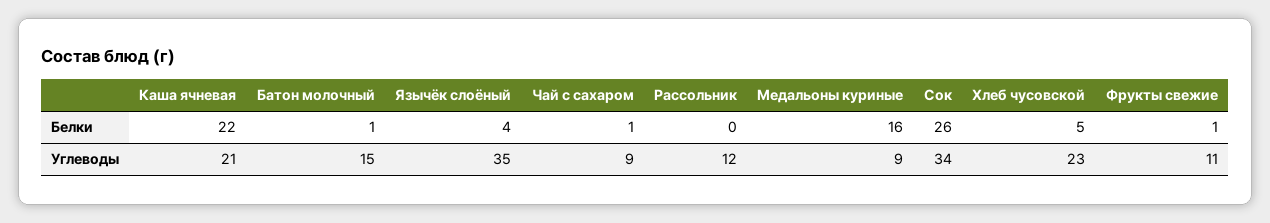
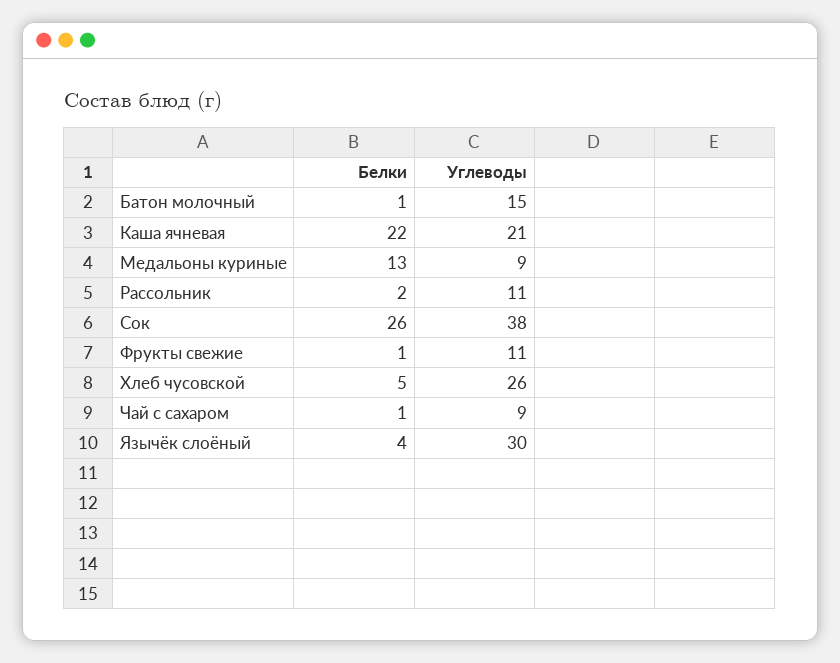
  {
    "Каша ячневая": {
      "Белки": 22,
      "Углеводы": 21
    },
    "Батон молочный": {
      "Белки": 1,
      "Углеводы": 15
    },
    "Язычёк слоёный": {
      "Белки": 4,
-     "Углеводы": 35
+     "Углеводы": 30
    },
    "Чай с сахаром": {
      "Белки": 1,
      "Углеводы": 9
    },
    "Рассольник": {
-     "Белки": 0,
+     "Белки": 2,
-     "Углеводы": 12
+     "Углеводы": 11
    },
    "Медальоны куриные": {
-     "Белки": 16,
+     "Белки": 13,
      "Углеводы": 9
    },
    "Сок": {
      "Белки": 26,
-     "Углеводы": 34
+     "Углеводы": 38
    },
    "Хлеб чусовской": {
      "Белки": 5,
-     "Углеводы": 23
+     "Углеводы": 26
    },
    "Фрукты свежие": {
      "Белки": 1,
      "Углеводы": 11
    }
  }

